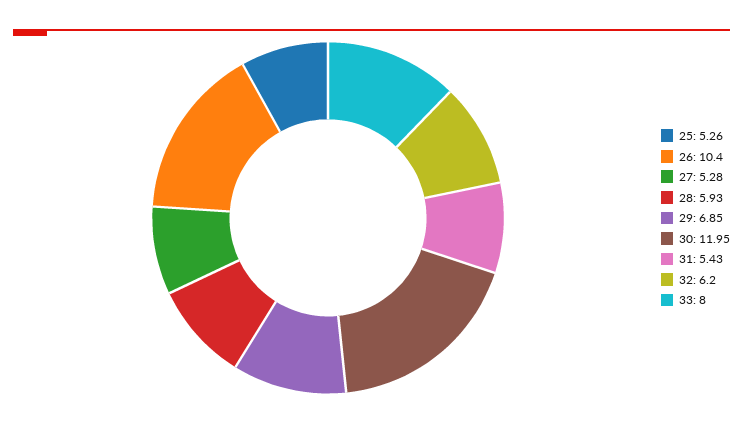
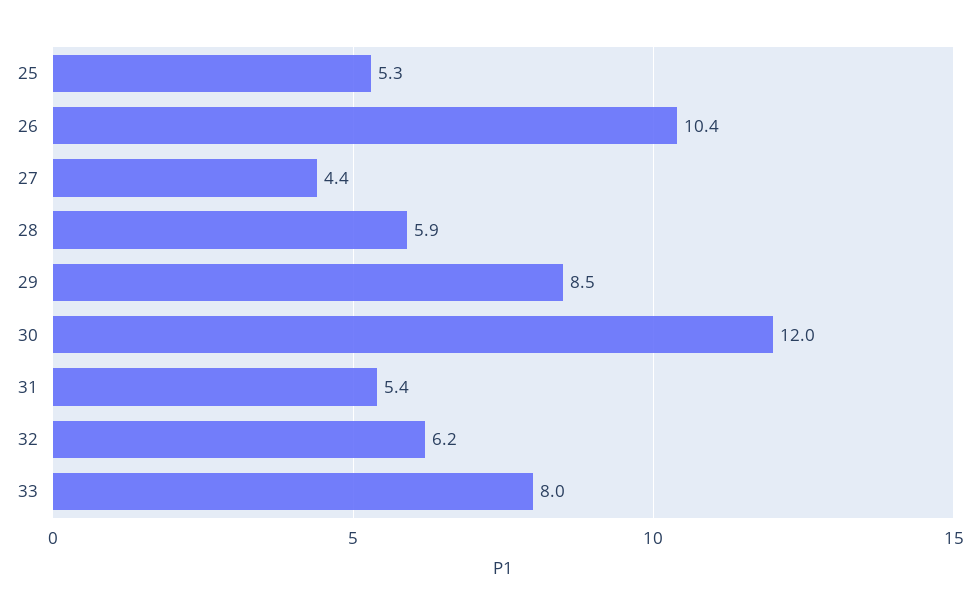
  {
    "25": 5.26,
    "26": 10.4,
-   "27": 5.28,
+   "27": 4.4,
    "28": 5.93,
-   "29": 6.85,
+   "29": 8.5,
    "30": 11.95,
    "31": 5.43,
    "32": 6.2,
    "33": 8
  }

